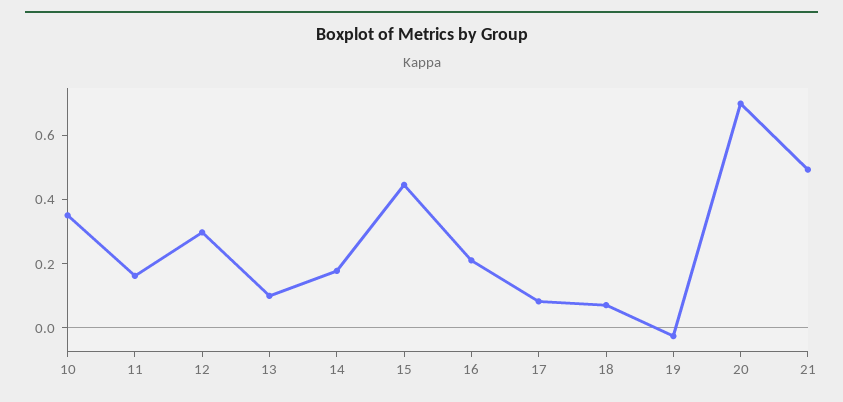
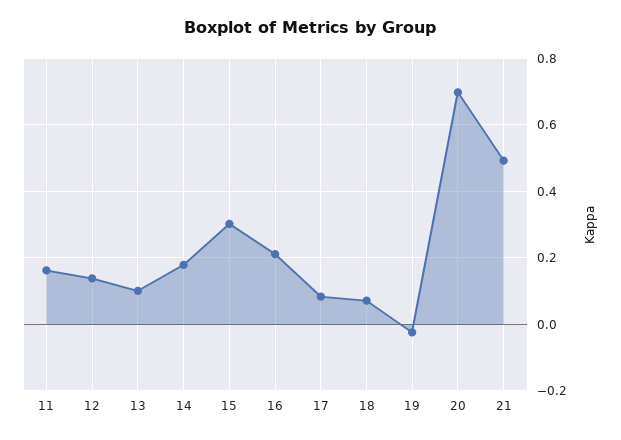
  {
-   "10": 0.35,
    "11": 0.16,
-   "12": 0.3,
+   "12": 0.14,
    "13": 0.1,
    "14": 0.18,
-   "15": 0.45,
+   "15": 0.3,
    "16": 0.22,
    "17": 0.08,
    "18": 0.08,
    "19": -0.02,
    "20": 0.7,
    "21": 0.5
  }

